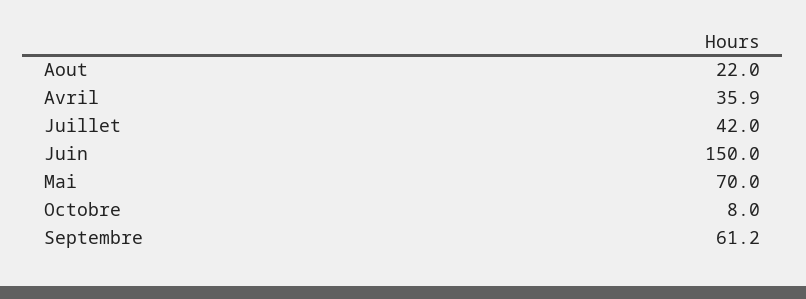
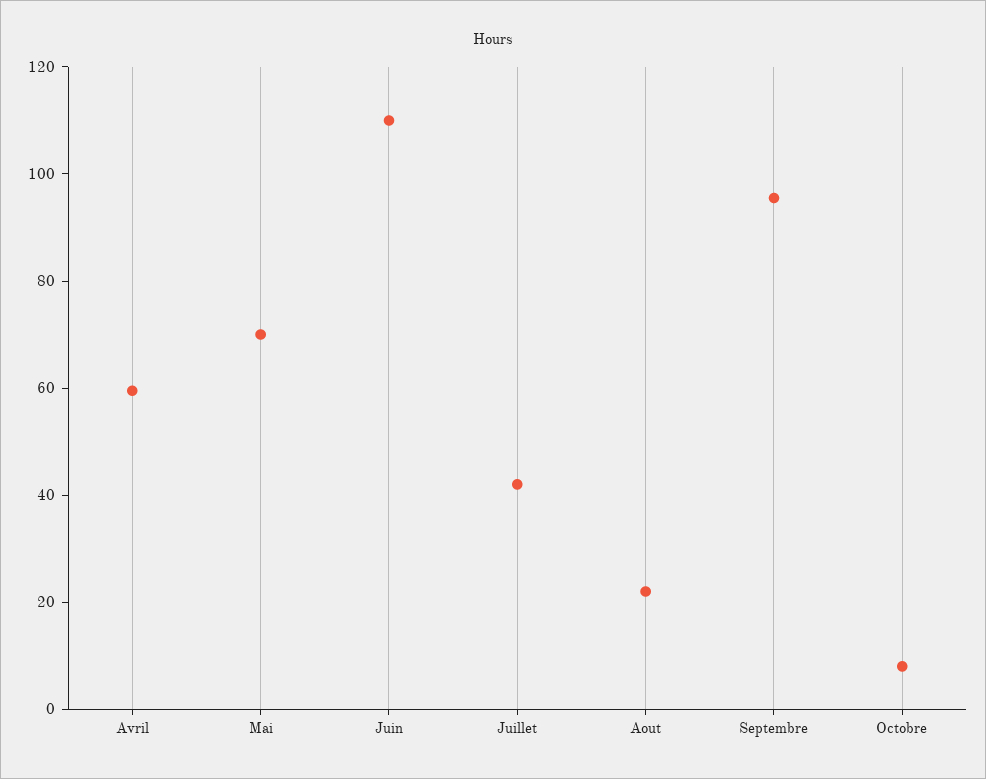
  {
    "Aout": 22,
-   "Avril": 35.9,
+   "Avril": 60,
    "Juillet": 42,
-   "Juin": 150,
+   "Juin": 110,
    "Mai": 70,
    "Octobre": 8,
-   "Septembre": 61.2
+   "Septembre": 95
  }

